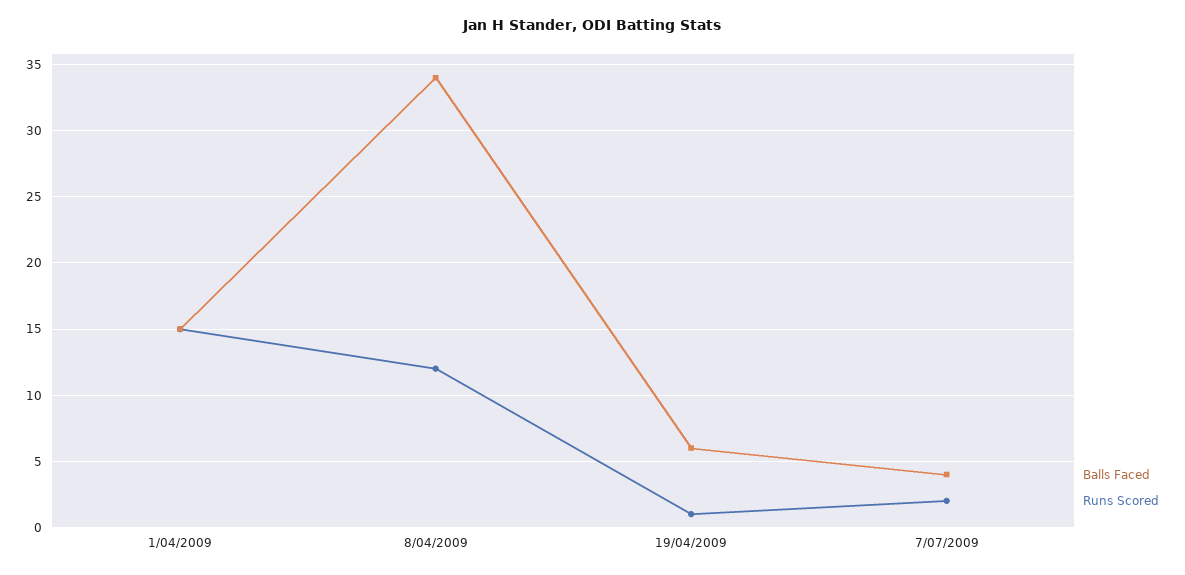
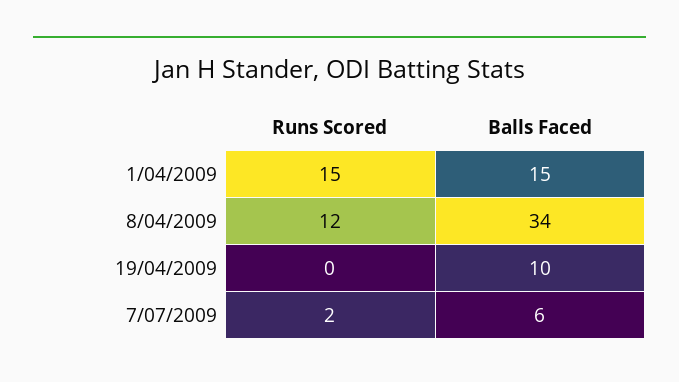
  {
    "Balls Faced": {
      "1/04/2009": 15,
      "8/04/2009": 34,
-     "19/04/2009": 6,
+     "19/04/2009": 10,
-     "7/07/2009": 4
+     "7/07/2009": 6
    },
    "Runs Scored": {
      "1/04/2009": 15,
      "8/04/2009": 12,
-     "19/04/2009": 1,
+     "19/04/2009": 0,
      "7/07/2009": 2
    }
  }

